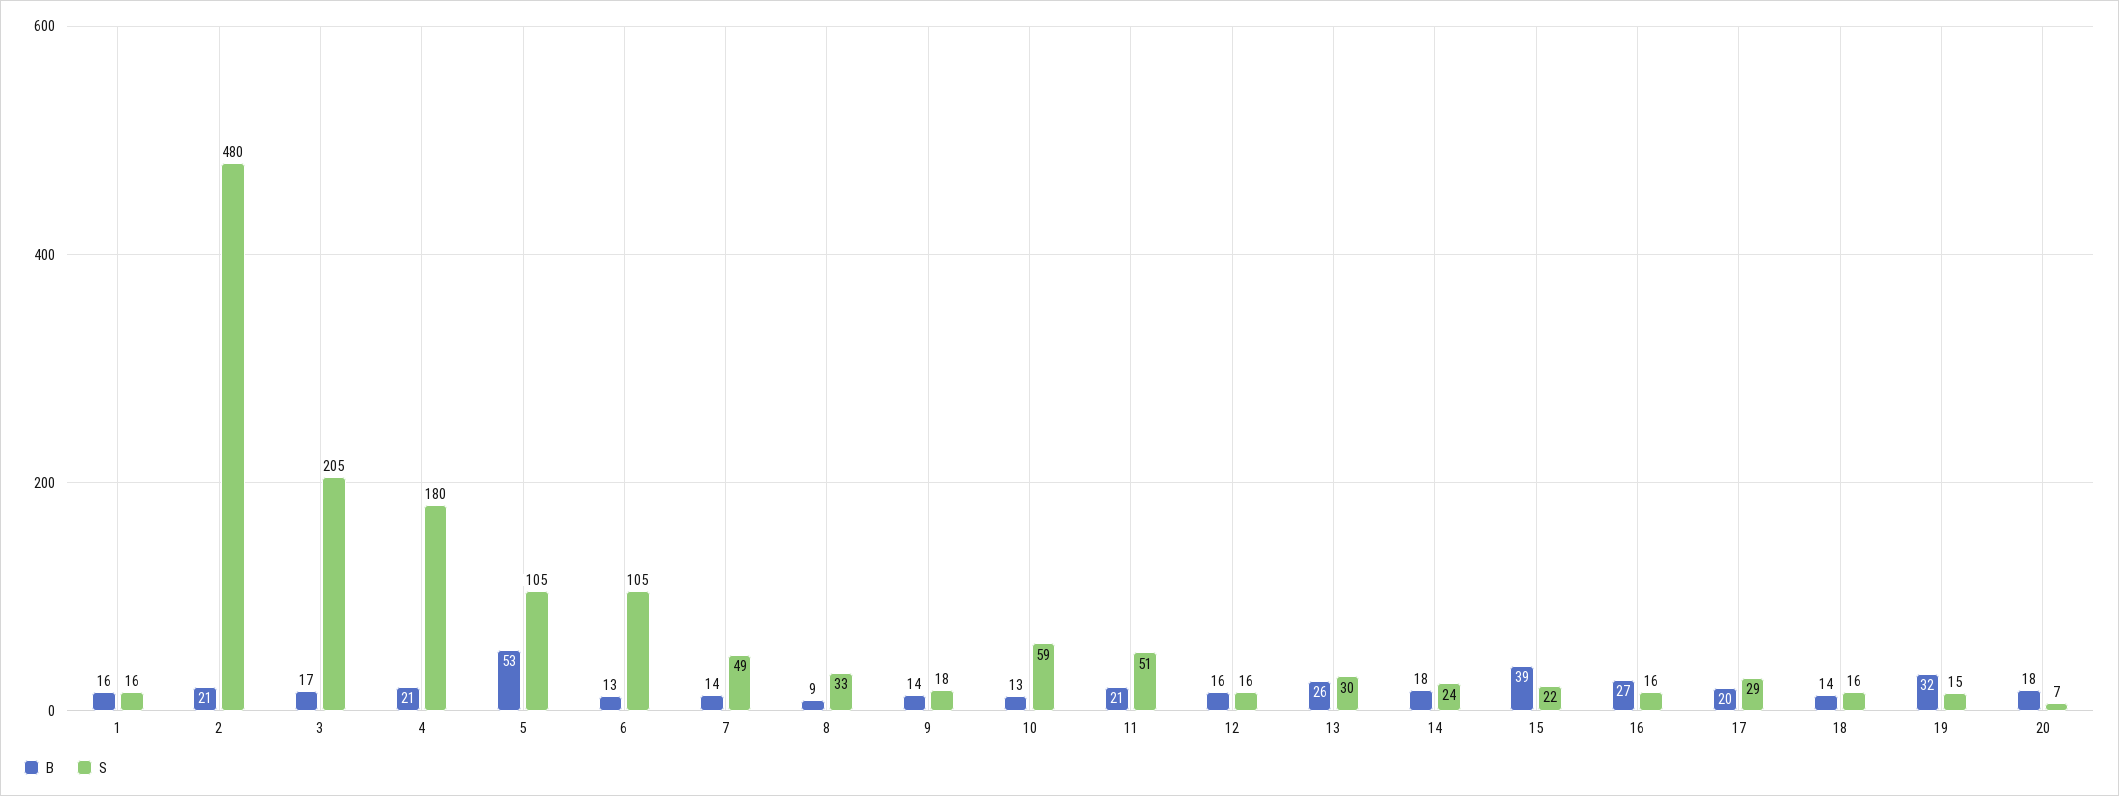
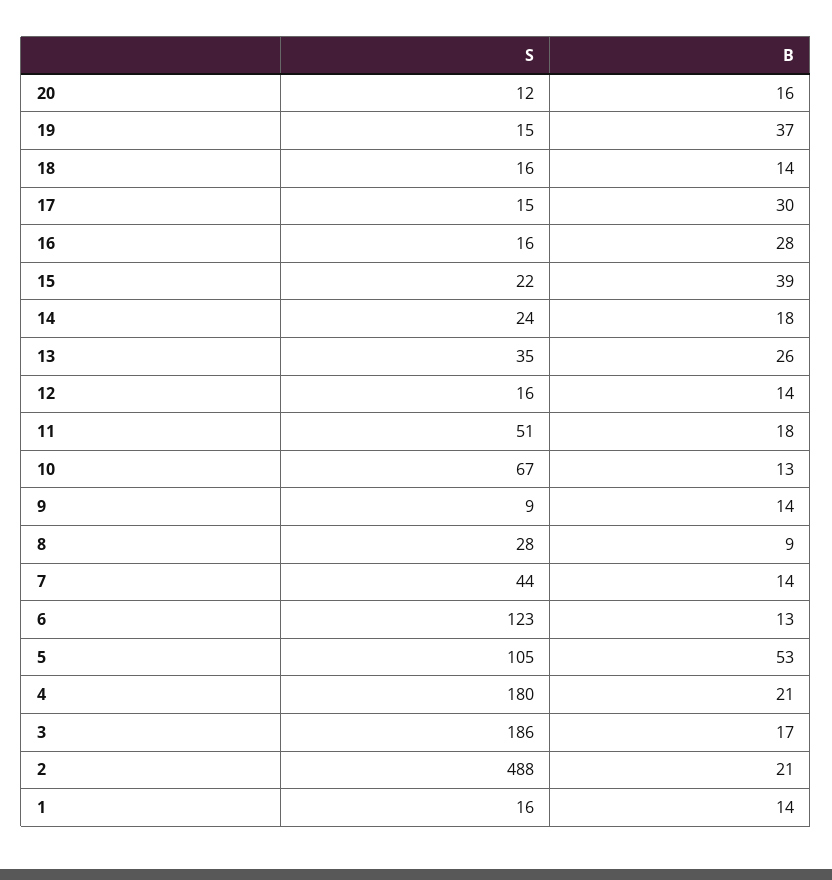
  {
    "B": {
-     "1": 16,
+     "1": 14,
      "2": 21,
      "3": 17,
      "4": 21,
      "5": 53,
      "6": 13,
      "7": 14,
      "8": 9,
      "9": 14,
      "10": 13,
-     "11": 21,
+     "11": 18,
-     "12": 16,
+     "12": 14,
      "13": 26,
      "14": 18,
      "15": 39,
-     "16": 27,
+     "16": 28,
-     "17": 20,
+     "17": 30,
      "18": 14,
-     "19": 32,
+     "19": 37,
-     "20": 18
+     "20": 16
    },
    "S": {
      "1": 16,
-     "2": 480,
+     "2": 488,
-     "3": 205,
+     "3": 186,
      "4": 180,
      "5": 105,
-     "6": 105,
+     "6": 123,
-     "7": 49,
+     "7": 44,
-     "8": 33,
+     "8": 28,
-     "9": 18,
+     "9": 9,
-     "10": 59,
+     "10": 67,
      "11": 51,
      "12": 16,
-     "13": 30,
+     "13": 35,
      "14": 24,
      "15": 22,
      "16": 16,
-     "17": 29,
+     "17": 15,
      "18": 16,
      "19": 15,
-     "20": 7
+     "20": 12
    }
  }

